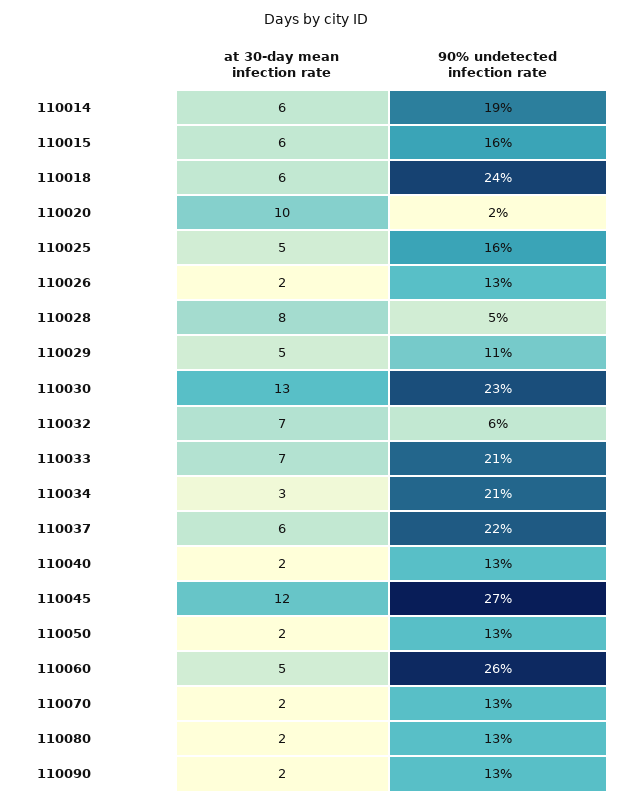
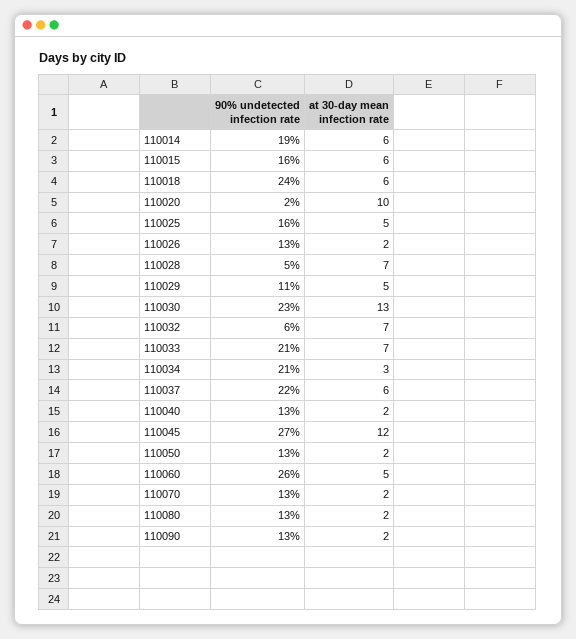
  {
    "at 30-day mean infection rate": {
      "110014": 6,
      "110015": 6,
      "110018": 6,
      "110020": 10,
      "110025": 5,
      "110026": 2,
-     "110028": 8,
+     "110028": 7,
      "110029": 5,
      "110030": 13,
      "110032": 7,
      "110033": 7,
      "110034": 3,
      "110037": 6,
      "110040": 2,
      "110045": 12,
      "110050": 2,
      "110060": 5,
      "110070": 2,
      "110080": 2,
      "110090": 2
    },
    "90% undetected infection rate": {
      "110014": 19,
      "110015": 16,
      "110018": 24,
      "110020": 2,
      "110025": 16,
      "110026": 13,
      "110028": 5,
      "110029": 11,
      "110030": 23,
      "110032": 6,
      "110033": 21,
      "110034": 21,
      "110037": 22,
      "110040": 13,
      "110045": 27,
      "110050": 13,
      "110060": 26,
      "110070": 13,
      "110080": 13,
      "110090": 13
    }
  }

